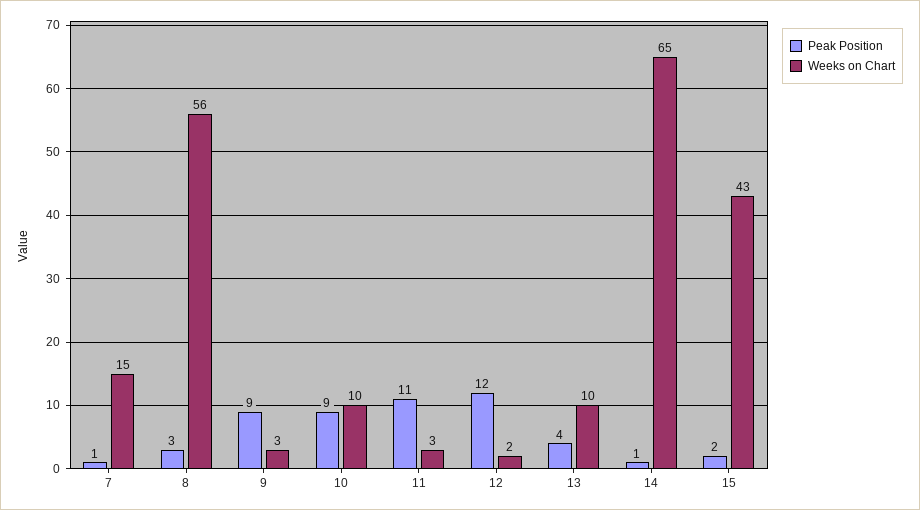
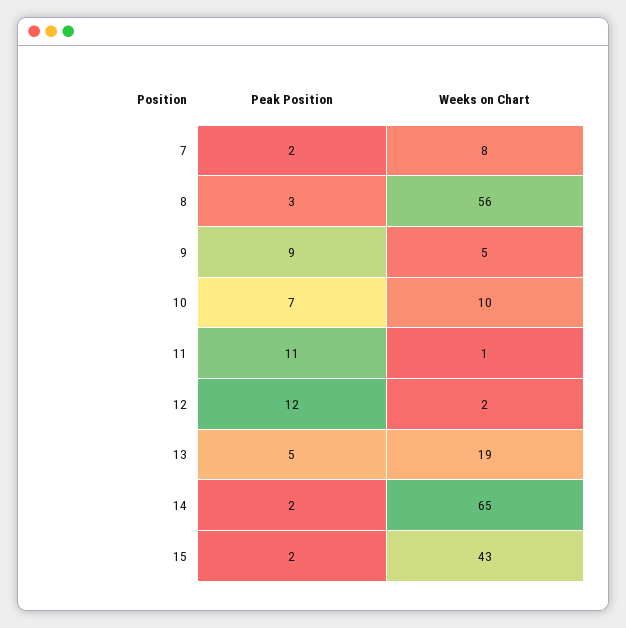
  {
    "Peak Position": {
-     "7": 1,
+     "7": 2,
      "8": 3,
      "9": 9,
-     "10": 9,
+     "10": 7,
      "11": 11,
      "12": 12,
-     "13": 4,
+     "13": 5,
-     "14": 1,
+     "14": 2,
      "15": 2
    },
    "Weeks on Chart": {
-     "7": 15,
+     "7": 8,
      "8": 56,
-     "9": 3,
+     "9": 5,
      "10": 10,
-     "11": 3,
+     "11": 1,
      "12": 2,
-     "13": 10,
+     "13": 19,
      "14": 65,
      "15": 43
    }
  }

